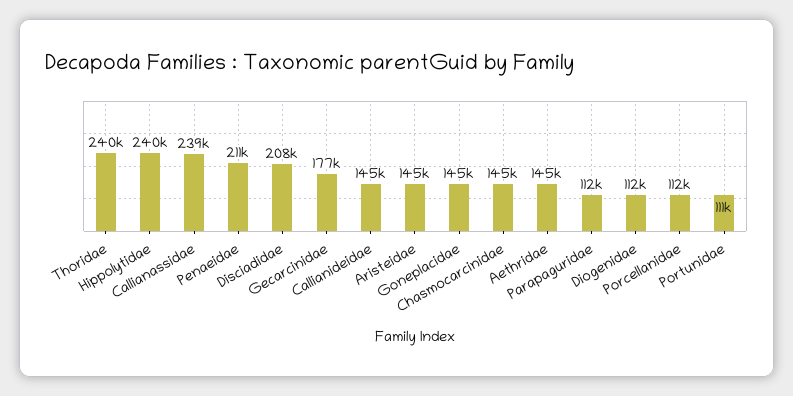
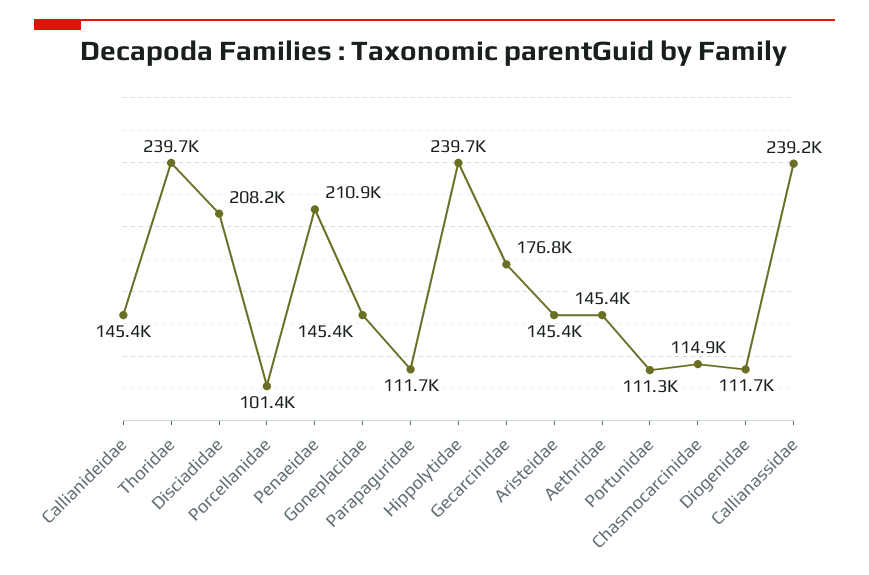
  {
    "Thoridae": 239700,
    "Hippolytidae": 239700,
    "Callianassidae": 239200,
    "Penaeidae": 210900,
    "Disciadidae": 208200,
    "Gecarcinidae": 176800,
    "Callianideidae": 145400,
    "Aristeidae": 145400,
    "Goneplacidae": 145400,
-   "Chasmocarcinidae": 145000,
+   "Chasmocarcinidae": 114900,
    "Aethridae": 145400,
    "Parapaguridae": 111700,
    "Diogenidae": 111700,
-   "Porcellanidae": 112000,
+   "Porcellanidae": 101400,
    "Portunidae": 111300
  }

